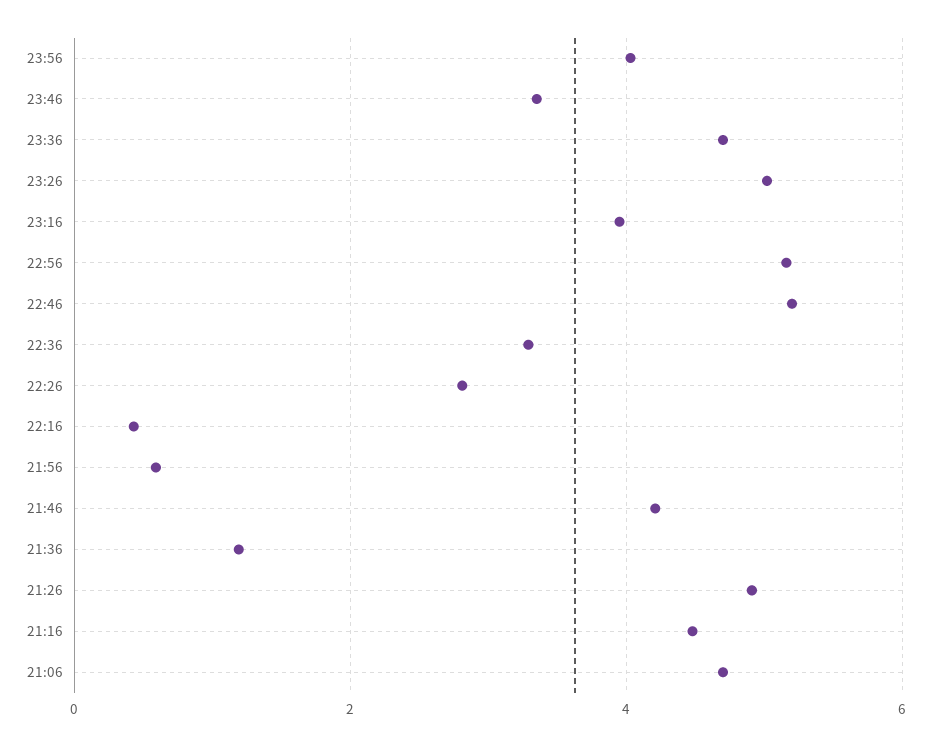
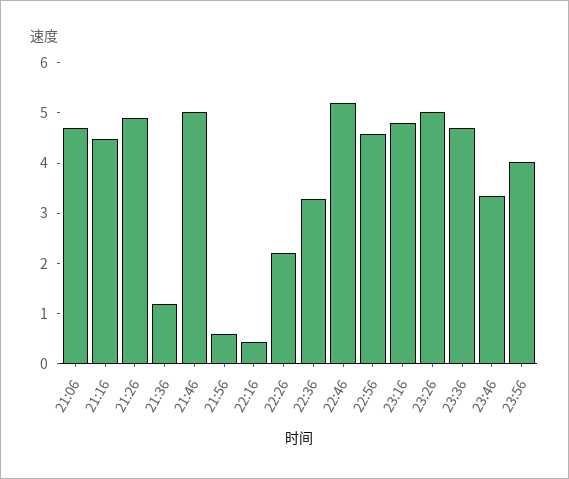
  {
    "23:56": 4,
    "23:46": 3.4,
    "23:36": 4.8,
    "23:26": 5,
-   "23:16": 4,
+   "23:16": 4.8,
-   "22:56": 5.2,
+   "22:56": 4.6,
    "22:46": 5.2,
    "22:36": 3.2,
-   "22:26": 2.8,
+   "22:26": 2.2,
    "22:16": 0.4,
    "21:56": 0.6,
-   "21:46": 4.2,
+   "21:46": 5,
    "21:36": 1.2,
    "21:26": 5,
    "21:16": 4.4,
    "21:06": 4.8
  }

